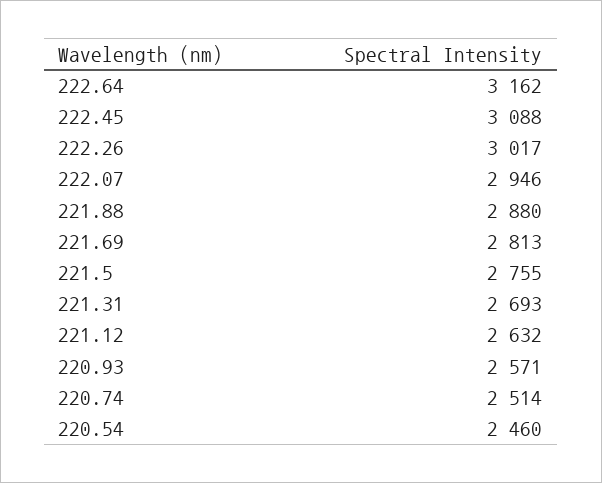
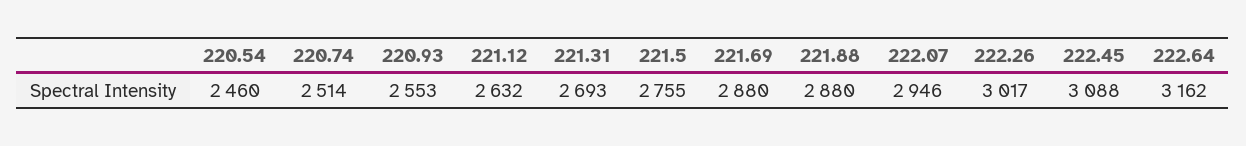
  {
    "222.64": 3162,
    "222.45": 3088,
    "222.26": 3017,
    "222.07": 2946,
    "221.88": 2880,
-   "221.69": 2813,
+   "221.69": 2880,
    "221.5": 2755,
    "221.31": 2693,
    "221.12": 2632,
-   "220.93": 2571,
+   "220.93": 2553,
    "220.74": 2514,
    "220.54": 2460
  }

